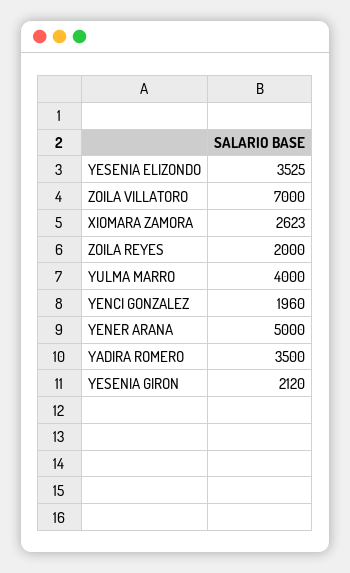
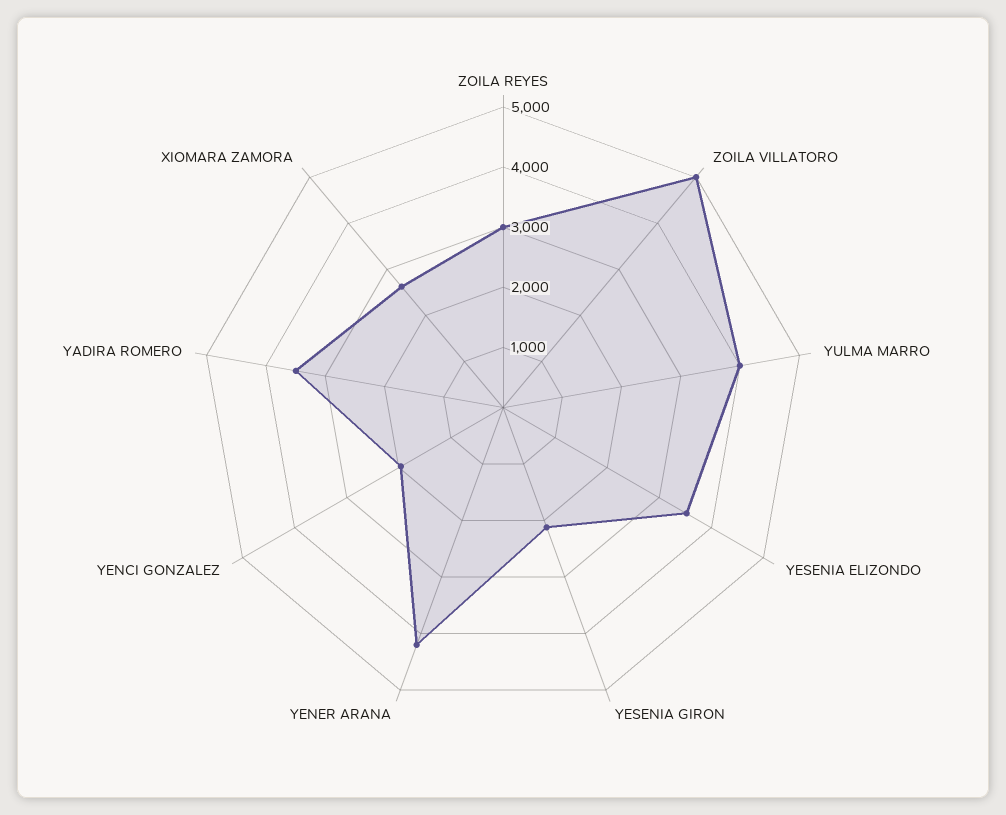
  {
    "YESENIA ELIZONDO": 3525,
-   "ZOILA VILLATORO": 7000,
+   "ZOILA VILLATORO": 5000,
    "XIOMARA ZAMORA": 2623,
-   "ZOILA REYES": 2000,
+   "ZOILA REYES": 3000,
    "YULMA MARRO": 4000,
    "YENCI GONZALEZ": 1960,
-   "YENER ARANA": 5000,
+   "YENER ARANA": 4200,
    "YADIRA ROMERO": 3500,
    "YESENIA GIRON": 2120
  }

